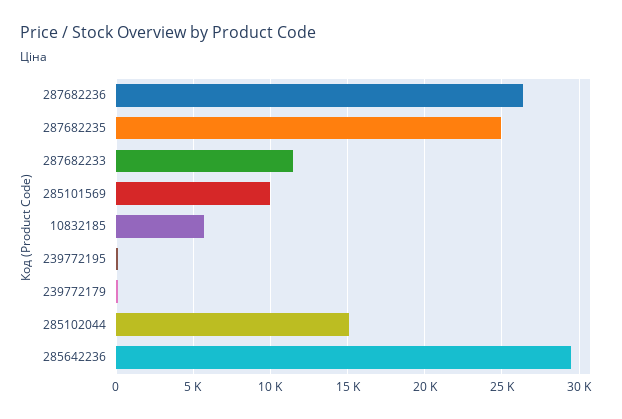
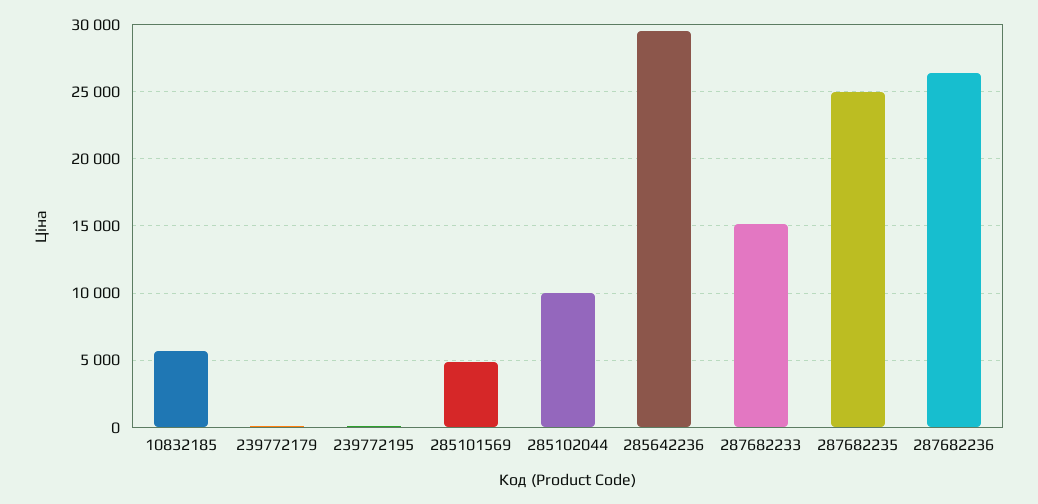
  {
    "287682236": 26500,
    "287682235": 25000,
-   "287682233": 11500,
+   "287682233": 15000,
-   "285101569": 10000,
+   "285101569": 5000,
    "10832185": 5500,
    "239772195": 0,
    "239772179": 0,
-   "285102044": 15000,
+   "285102044": 10000,
    "285642236": 29500
  }

